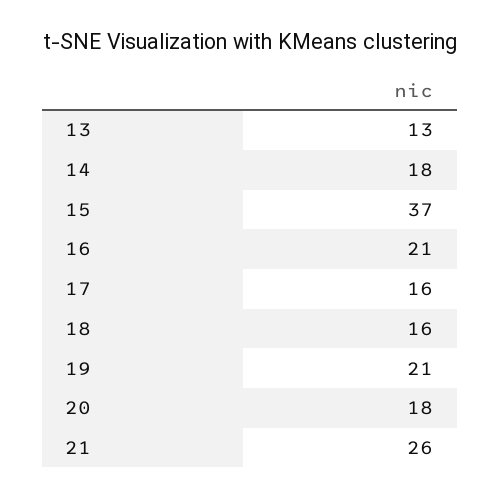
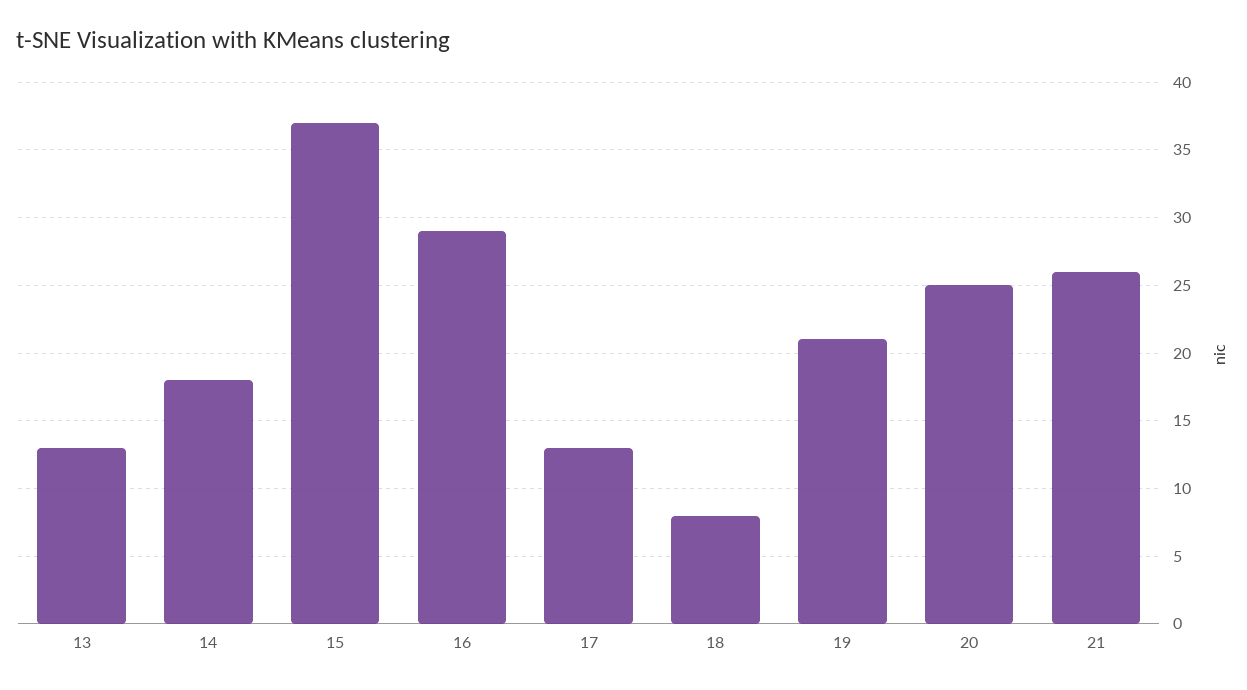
  {
    "13": 13,
    "14": 18,
    "15": 37,
-   "16": 21,
+   "16": 29,
-   "17": 16,
+   "17": 13,
-   "18": 16,
+   "18": 8,
    "19": 21,
-   "20": 18,
+   "20": 25,
    "21": 26
  }

